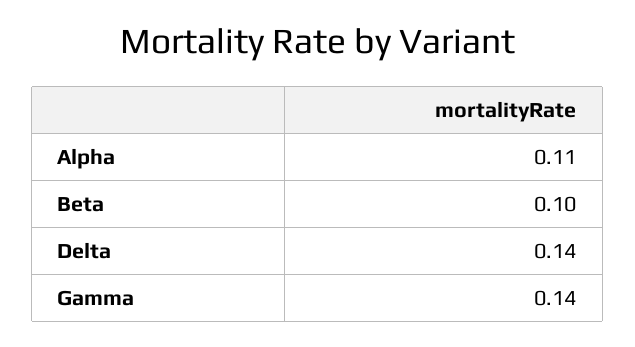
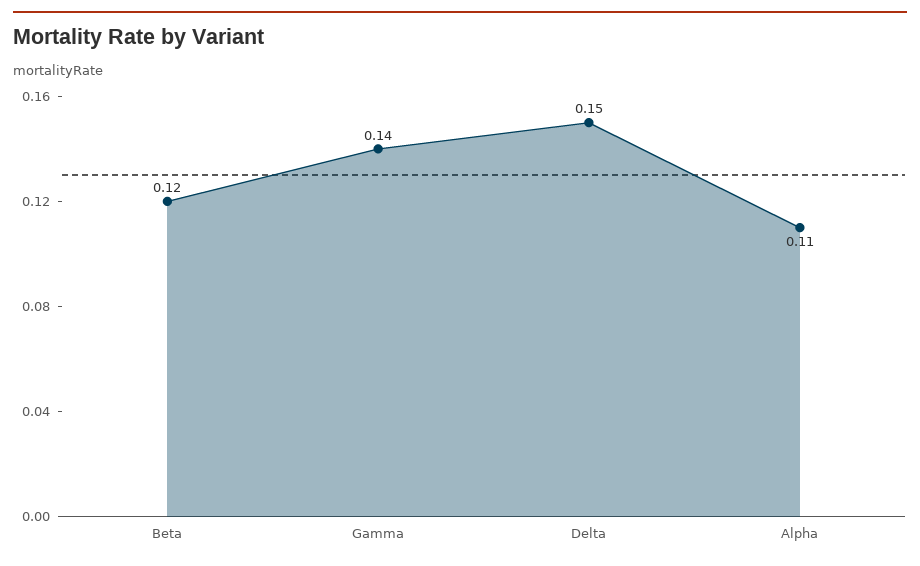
  {
    "Alpha": 0.11,
-   "Beta": 0.1,
+   "Beta": 0.12,
-   "Delta": 0.14,
+   "Delta": 0.15,
    "Gamma": 0.14
  }

